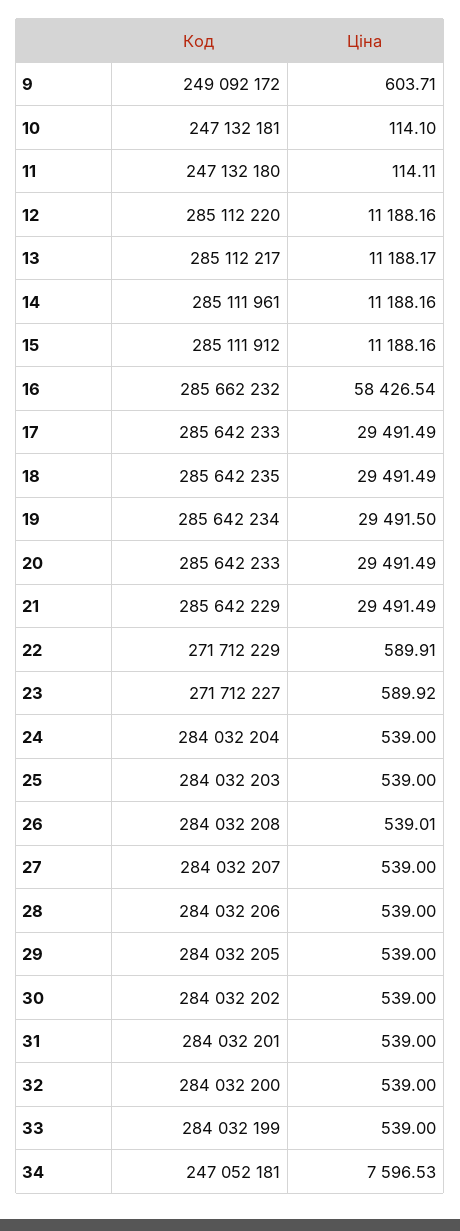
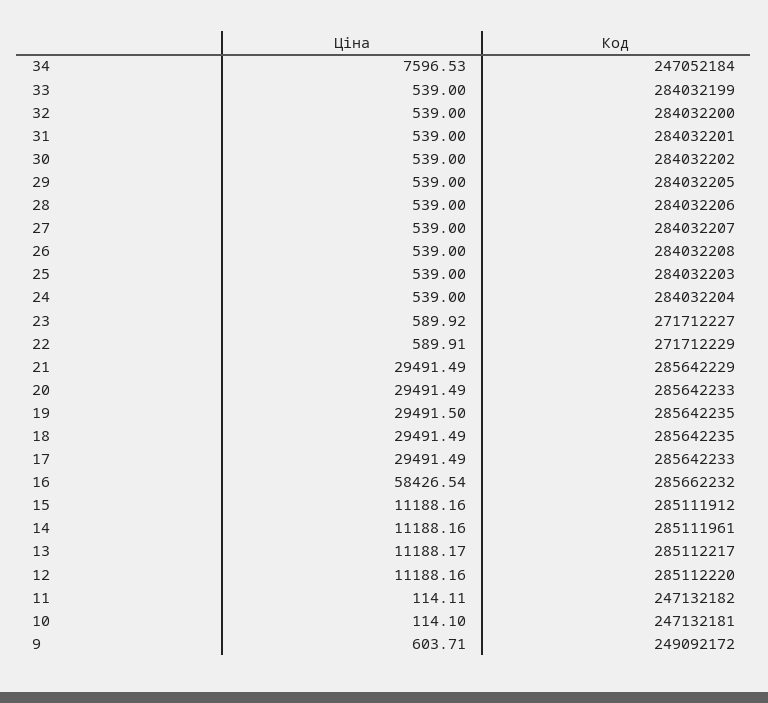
  {
    "Код": {
      "9": 249092172,
      "10": 247132181,
-     "11": 247132180,
+     "11": 247132182,
      "12": 285112220,
      "13": 285112217,
      "14": 285111961,
      "15": 285111912,
      "16": 285662232,
      "17": 285642233,
      "18": 285642235,
-     "19": 285642234,
+     "19": 285642235,
      "20": 285642233,
      "21": 285642229,
      "22": 271712229,
      "23": 271712227,
      "24": 284032204,
      "25": 284032203,
      "26": 284032208,
      "27": 284032207,
      "28": 284032206,
      "29": 284032205,
      "30": 284032202,
      "31": 284032201,
      "32": 284032200,
      "33": 284032199,
-     "34": 247052181
+     "34": 247052184
    },
    "Ціна": {
      "9": 603.71,
      "10": 114.1,
      "11": 114.11,
      "12": 11188.16,
      "13": 11188.17,
      "14": 11188.16,
      "15": 11188.16,
      "16": 58426.54,
      "17": 29491.49,
      "18": 29491.49,
      "19": 29491.5,
      "20": 29491.49,
      "21": 29491.49,
      "22": 589.91,
      "23": 589.92,
      "24": 539,
      "25": 539,
-     "26": 539.01,
+     "26": 539,
      "27": 539,
      "28": 539,
      "29": 539,
      "30": 539,
      "31": 539,
      "32": 539,
      "33": 539,
      "34": 7596.53
    }
  }

